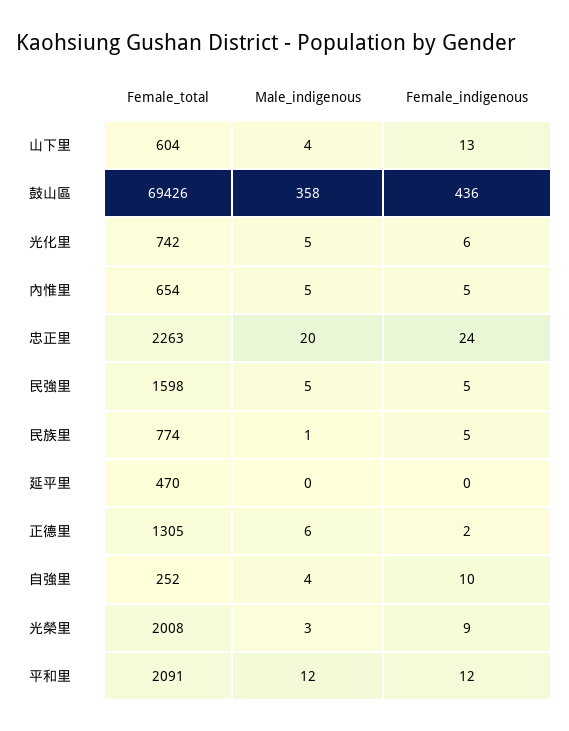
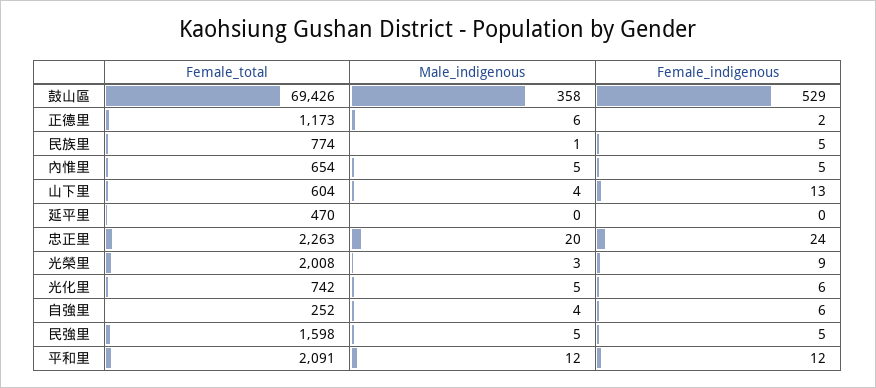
  {
    "Female_total": {
      "山下里": 604,
      "鼓山區": 69426,
      "光化里": 742,
      "內惟里": 654,
      "忠正里": 2263,
      "民強里": 1598,
      "民族里": 774,
      "延平里": 470,
-     "正德里": 1305,
+     "正德里": 1173,
      "自強里": 252,
      "光榮里": 2008,
      "平和里": 2091
    },
    "Male_indigenous": {
      "山下里": 4,
      "鼓山區": 358,
      "光化里": 5,
      "內惟里": 5,
      "忠正里": 20,
      "民強里": 5,
      "民族里": 1,
      "延平里": 0,
      "正德里": 6,
      "自強里": 4,
      "光榮里": 3,
      "平和里": 12
    },
    "Female_indigenous": {
      "山下里": 13,
-     "鼓山區": 436,
+     "鼓山區": 529,
      "光化里": 6,
      "內惟里": 5,
      "忠正里": 24,
      "民強里": 5,
      "民族里": 5,
      "延平里": 0,
      "正德里": 2,
-     "自強里": 10,
+     "自強里": 6,
      "光榮里": 9,
      "平和里": 12
    }
  }

